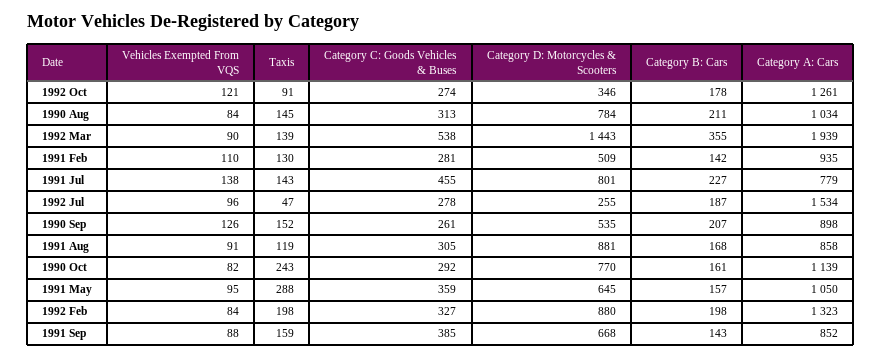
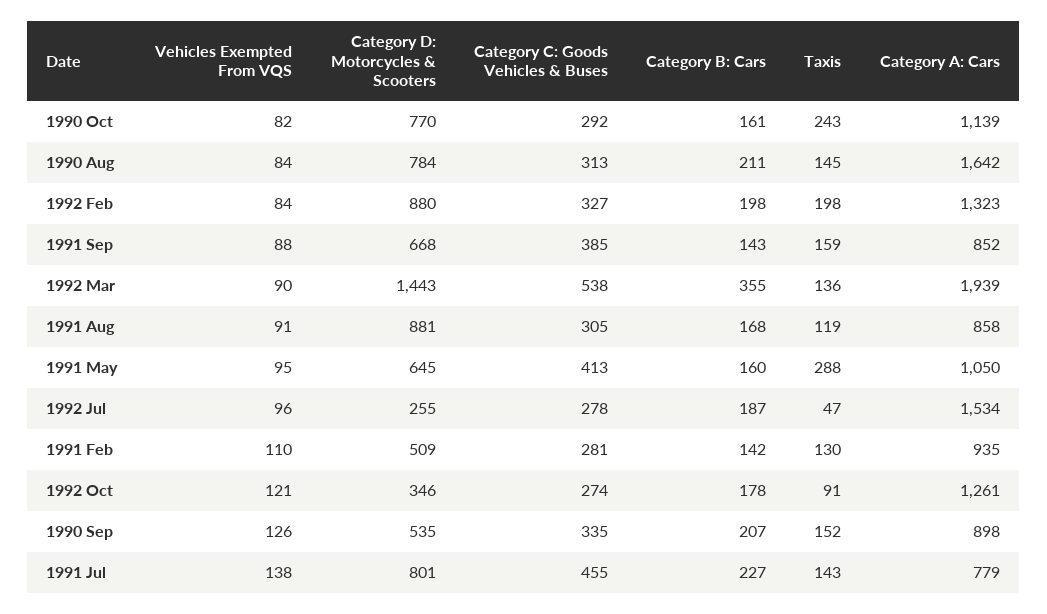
  {
    "Vehicles Exempted From VQS": {
      "1992 Oct": 121,
      "1990 Aug": 84,
      "1992 Mar": 90,
      "1991 Feb": 110,
      "1991 Jul": 138,
      "1992 Jul": 96,
      "1990 Sep": 126,
      "1991 Aug": 91,
      "1990 Oct": 82,
      "1991 May": 95,
      "1992 Feb": 84,
      "1991 Sep": 88
    },
    "Taxis": {
      "1992 Oct": 91,
      "1990 Aug": 145,
-     "1992 Mar": 139,
+     "1992 Mar": 136,
      "1991 Feb": 130,
      "1991 Jul": 143,
      "1992 Jul": 47,
      "1990 Sep": 152,
      "1991 Aug": 119,
      "1990 Oct": 243,
      "1991 May": 288,
      "1992 Feb": 198,
      "1991 Sep": 159
    },
    "Category C: Goods Vehicles & Buses": {
      "1992 Oct": 274,
      "1990 Aug": 313,
      "1992 Mar": 538,
      "1991 Feb": 281,
      "1991 Jul": 455,
      "1992 Jul": 278,
-     "1990 Sep": 261,
+     "1990 Sep": 335,
      "1991 Aug": 305,
      "1990 Oct": 292,
-     "1991 May": 359,
+     "1991 May": 413,
      "1992 Feb": 327,
      "1991 Sep": 385
    },
    "Category D: Motorcycles & Scooters": {
      "1992 Oct": 346,
      "1990 Aug": 784,
      "1992 Mar": 1443,
      "1991 Feb": 509,
      "1991 Jul": 801,
      "1992 Jul": 255,
      "1990 Sep": 535,
      "1991 Aug": 881,
      "1990 Oct": 770,
      "1991 May": 645,
      "1992 Feb": 880,
      "1991 Sep": 668
    },
    "Category B: Cars": {
      "1992 Oct": 178,
      "1990 Aug": 211,
      "1992 Mar": 355,
      "1991 Feb": 142,
      "1991 Jul": 227,
      "1992 Jul": 187,
      "1990 Sep": 207,
      "1991 Aug": 168,
      "1990 Oct": 161,
-     "1991 May": 157,
+     "1991 May": 160,
      "1992 Feb": 198,
      "1991 Sep": 143
    },
    "Category A: Cars": {
      "1992 Oct": 1261,
-     "1990 Aug": 1034,
+     "1990 Aug": 1642,
      "1992 Mar": 1939,
      "1991 Feb": 935,
      "1991 Jul": 779,
      "1992 Jul": 1534,
      "1990 Sep": 898,
      "1991 Aug": 858,
      "1990 Oct": 1139,
      "1991 May": 1050,
      "1992 Feb": 1323,
      "1991 Sep": 852
    }
  }

